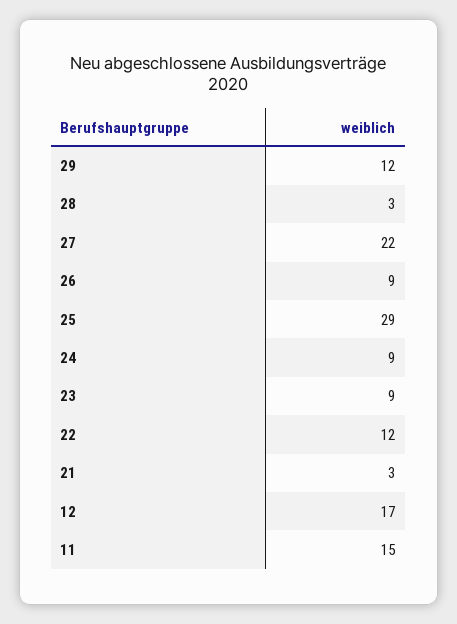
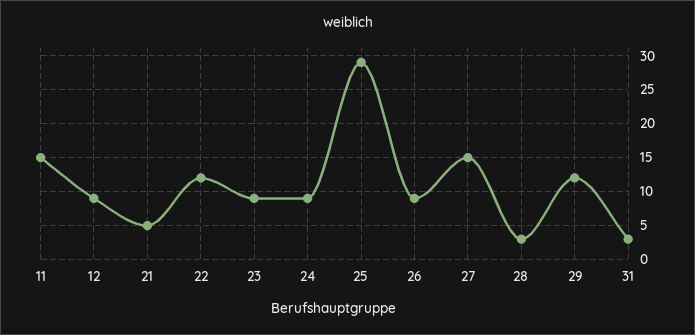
  {
    "29": 12,
    "28": 3,
-   "27": 22,
+   "27": 15,
    "26": 9,
    "25": 29,
    "24": 9,
    "23": 9,
    "22": 12,
-   "21": 3,
+   "21": 5,
-   "12": 17,
+   "12": 9,
-   "11": 15
+   "11": 15,
+   "31": 3
  }

